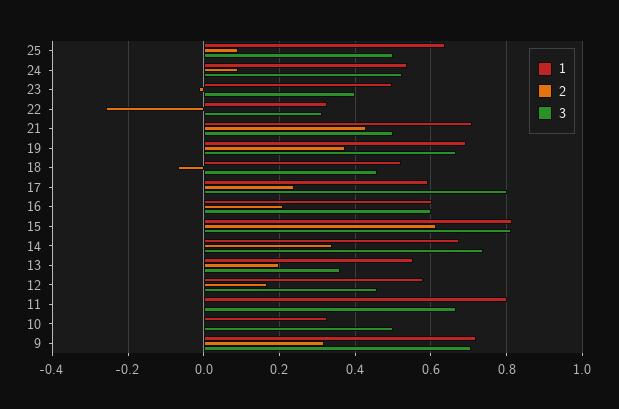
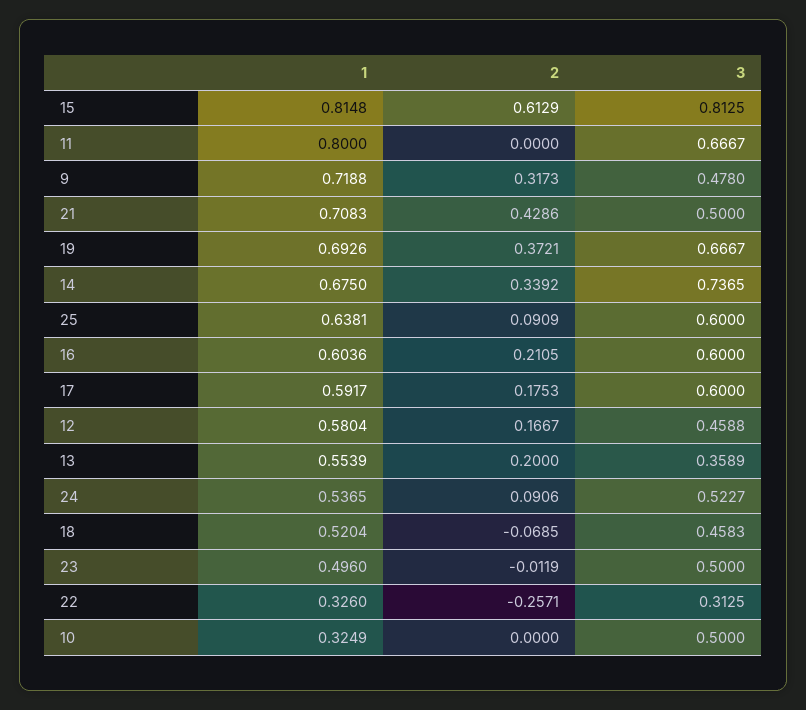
  {
    "1": {
      "25": 0.6381,
      "24": 0.5365,
      "23": 0.496,
      "22": 0.326,
      "21": 0.7083,
      "19": 0.6926,
      "18": 0.5204,
      "17": 0.5917,
      "16": 0.6036,
      "15": 0.8148,
      "14": 0.675,
      "13": 0.5539,
      "12": 0.5804,
      "11": 0.8,
      "10": 0.3249,
      "9": 0.7188
    },
    "2": {
      "25": 0.0909,
      "24": 0.0906,
      "23": -0.0119,
      "22": -0.2571,
      "21": 0.4286,
      "19": 0.3721,
      "18": -0.0685,
-     "17": 0.24,
+     "17": 0.1753,
      "16": 0.2105,
      "15": 0.6129,
      "14": 0.3392,
      "13": 0.2,
      "12": 0.1667,
      "11": 0,
      "10": 0,
      "9": 0.3173
    },
    "3": {
-     "25": 0.5,
+     "25": 0.6,
      "24": 0.5227,
-     "23": 0.4,
+     "23": 0.5,
      "22": 0.3125,
      "21": 0.5,
      "19": 0.6667,
      "18": 0.4583,
-     "17": 0.8,
+     "17": 0.6,
      "16": 0.6,
      "15": 0.8125,
      "14": 0.7365,
      "13": 0.3589,
      "12": 0.4588,
      "11": 0.6667,
      "10": 0.5,
-     "9": 0.7
+     "9": 0.478
    }
  }

